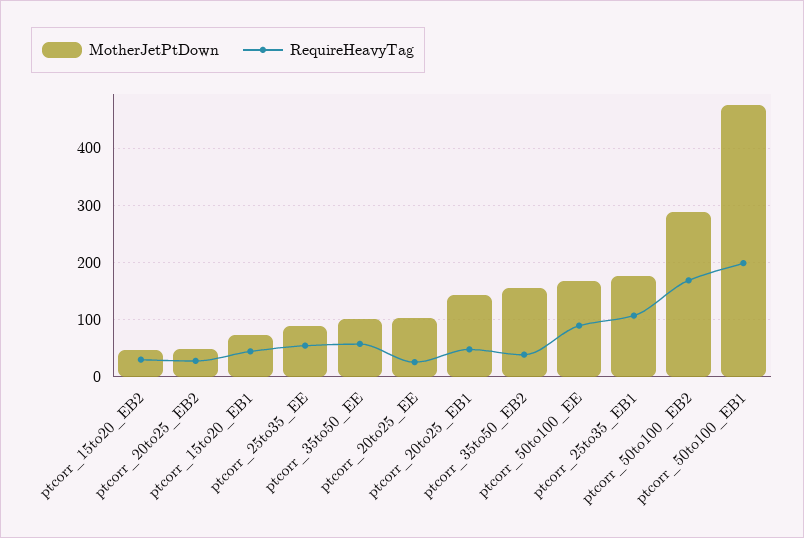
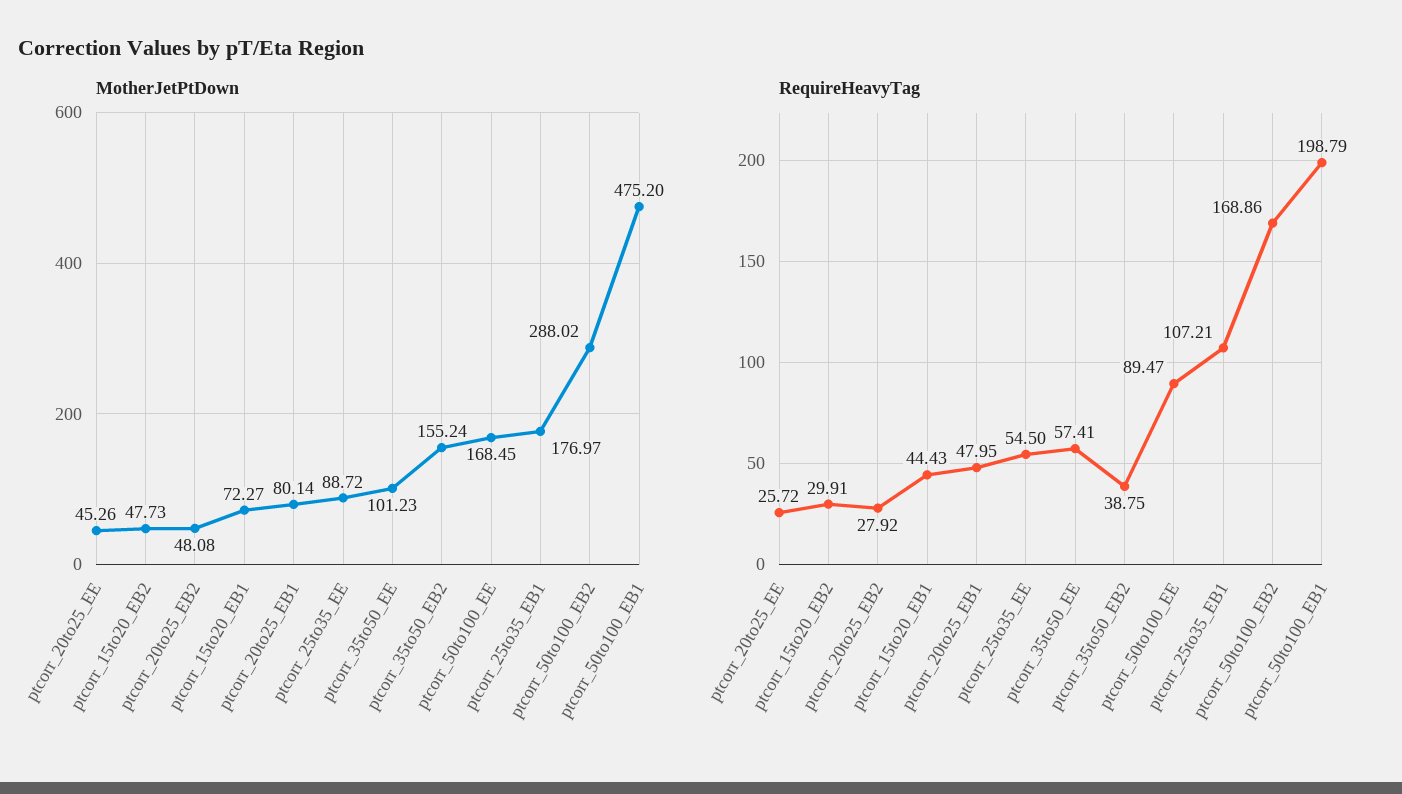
  {
    "MotherJetPtDown": {
      "ptcorr_15to20_EB2": 47.73,
      "ptcorr_20to25_EB2": 48.08,
      "ptcorr_15to20_EB1": 72.27,
      "ptcorr_25to35_EE": 88.72,
      "ptcorr_35to50_EE": 101.23,
-     "ptcorr_20to25_EE": 100,
+     "ptcorr_20to25_EE": 45.26,
-     "ptcorr_20to25_EB1": 140,
+     "ptcorr_20to25_EB1": 80.14,
      "ptcorr_35to50_EB2": 155.24,
      "ptcorr_50to100_EE": 168.45,
      "ptcorr_25to35_EB1": 176.97,
      "ptcorr_50to100_EB2": 288.02,
      "ptcorr_50to100_EB1": 475.2
    },
    "RequireHeavyTag": {
      "ptcorr_15to20_EB2": 29.91,
      "ptcorr_20to25_EB2": 27.92,
      "ptcorr_15to20_EB1": 44.43,
      "ptcorr_25to35_EE": 54.5,
      "ptcorr_35to50_EE": 57.41,
      "ptcorr_20to25_EE": 25.72,
      "ptcorr_20to25_EB1": 47.95,
      "ptcorr_35to50_EB2": 38.75,
      "ptcorr_50to100_EE": 89.47,
      "ptcorr_25to35_EB1": 107.21,
      "ptcorr_50to100_EB2": 168.86,
      "ptcorr_50to100_EB1": 198.79
    }
  }

